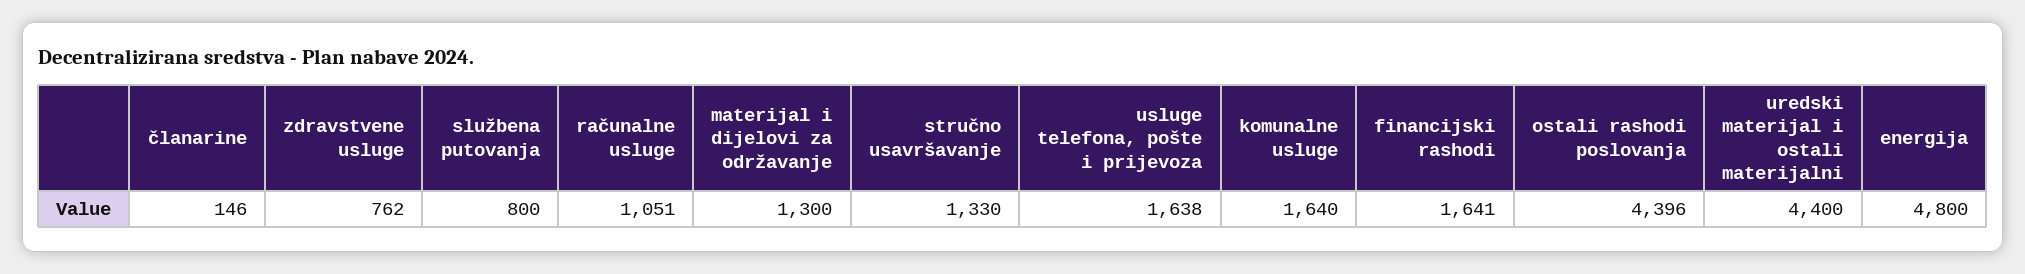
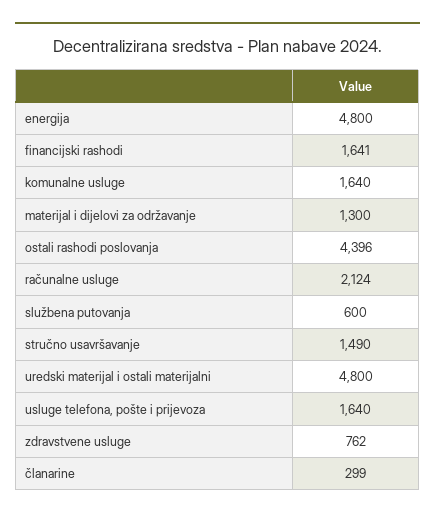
  {
-   "članarine": 146,
+   "članarine": 299,
    "zdravstvene usluge": 762,
-   "službena putovanja": 800,
+   "službena putovanja": 600,
-   "računalne usluge": 1051,
+   "računalne usluge": 2124,
    "materijal i dijelovi za održavanje": 1300,
-   "stručno usavršavanje": 1330,
+   "stručno usavršavanje": 1490,
-   "usluge telefona, pošte i prijevoza": 1638,
+   "usluge telefona, pošte i prijevoza": 1640,
    "komunalne usluge": 1640,
    "financijski rashodi": 1641,
    "ostali rashodi poslovanja": 4396,
-   "uredski materijal i ostali materijalni": 4400,
+   "uredski materijal i ostali materijalni": 4800,
    "energija": 4800
  }

